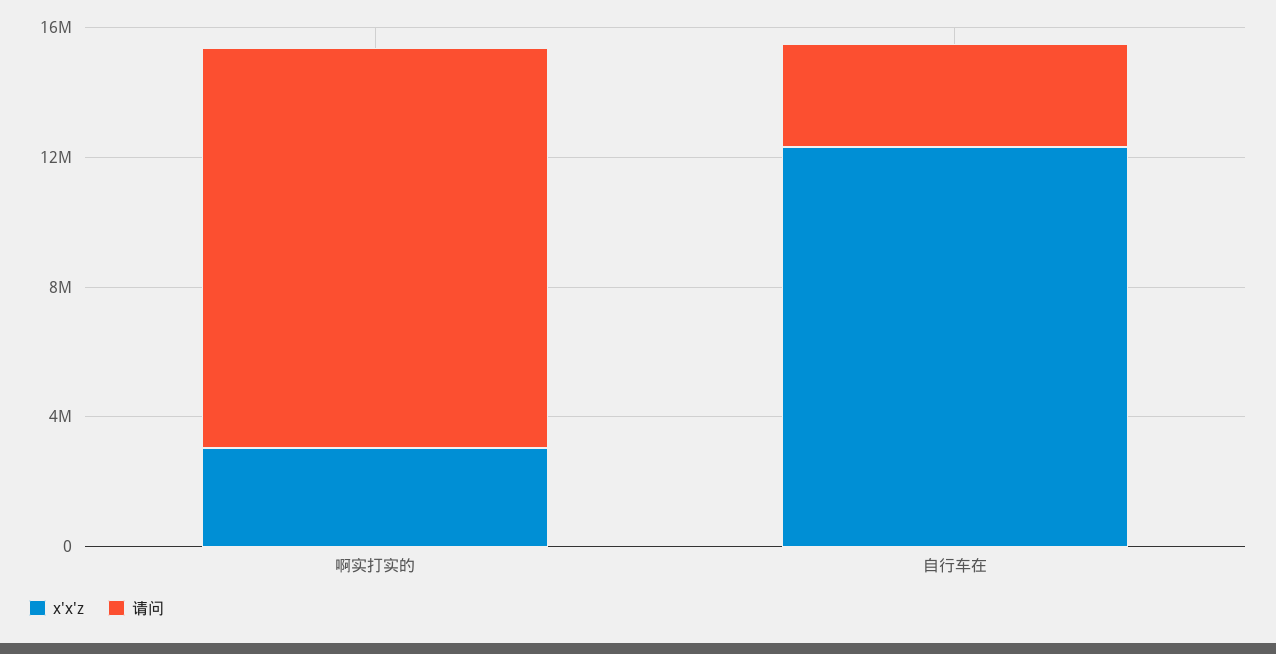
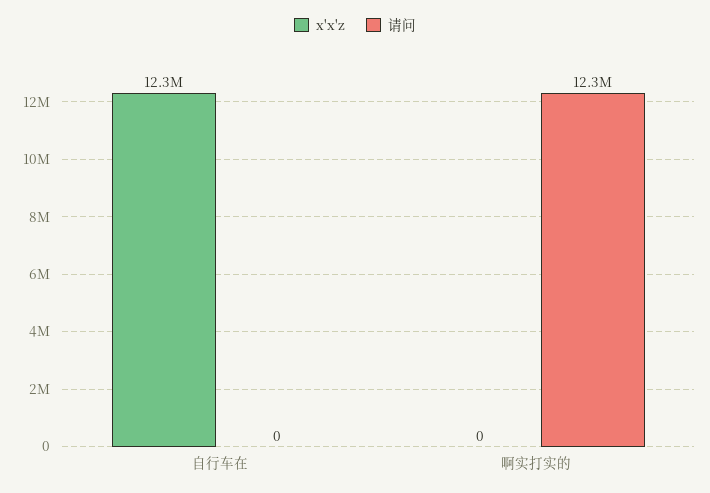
  {
    "x'x'z": {
-     "啊实打实的": 3000000,
+     "啊实打实的": 0,
      "自行车在": 12300000
    },
    "请问": {
      "啊实打实的": 12300000,
-     "自行车在": 3000000
+     "自行车在": 0
    }
  }

